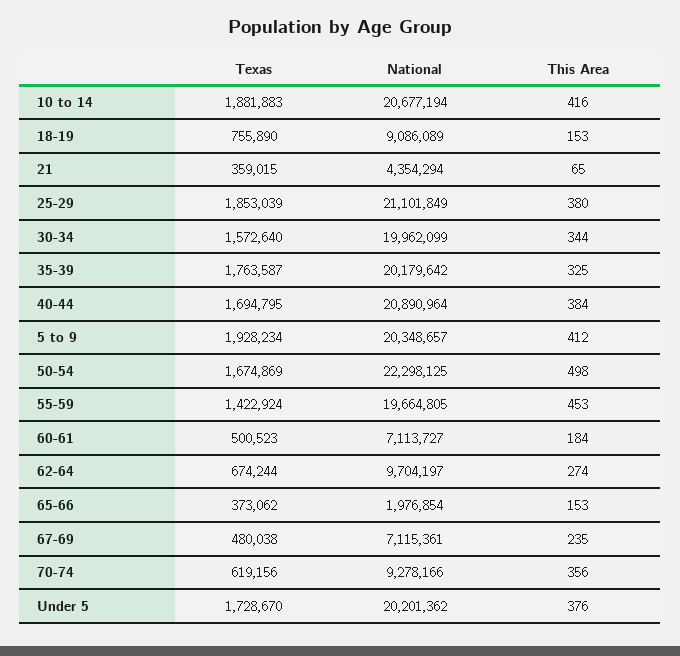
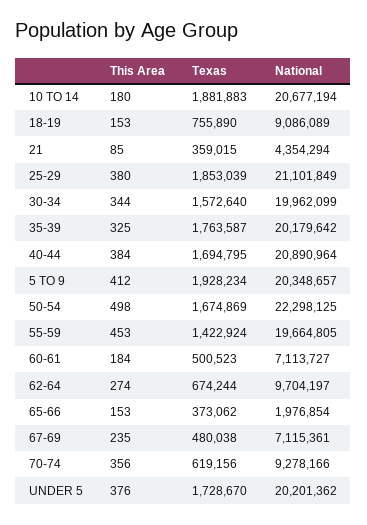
  {
    "Texas": {
      "10 to 14": 1881883,
      "18-19": 755890,
      "21": 359015,
      "25-29": 1853039,
      "30-34": 1572640,
      "35-39": 1763587,
      "40-44": 1694795,
      "5 to 9": 1928234,
      "50-54": 1674869,
      "55-59": 1422924,
      "60-61": 500523,
      "62-64": 674244,
      "65-66": 373062,
      "67-69": 480038,
      "70-74": 619156,
      "Under 5": 1728670
    },
    "National": {
      "10 to 14": 20677194,
      "18-19": 9086089,
      "21": 4354294,
      "25-29": 21101849,
      "30-34": 19962099,
      "35-39": 20179642,
      "40-44": 20890964,
      "5 to 9": 20348657,
      "50-54": 22298125,
      "55-59": 19664805,
      "60-61": 7113727,
      "62-64": 9704197,
      "65-66": 1976854,
      "67-69": 7115361,
      "70-74": 9278166,
      "Under 5": 20201362
    },
    "This Area": {
-     "10 to 14": 416,
+     "10 to 14": 180,
      "18-19": 153,
-     "21": 65,
+     "21": 85,
      "25-29": 380,
      "30-34": 344,
      "35-39": 325,
      "40-44": 384,
      "5 to 9": 412,
      "50-54": 498,
      "55-59": 453,
      "60-61": 184,
      "62-64": 274,
      "65-66": 153,
      "67-69": 235,
      "70-74": 356,
      "Under 5": 376
    }
  }

